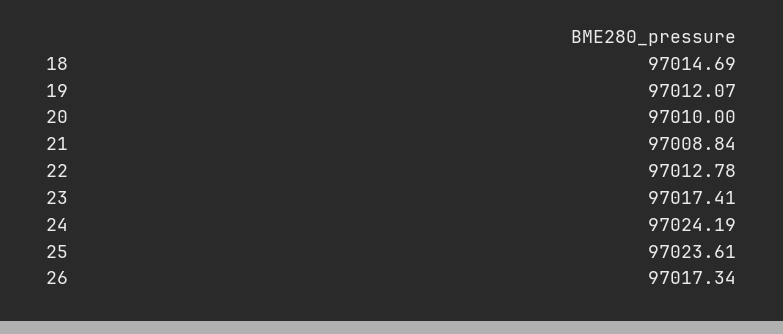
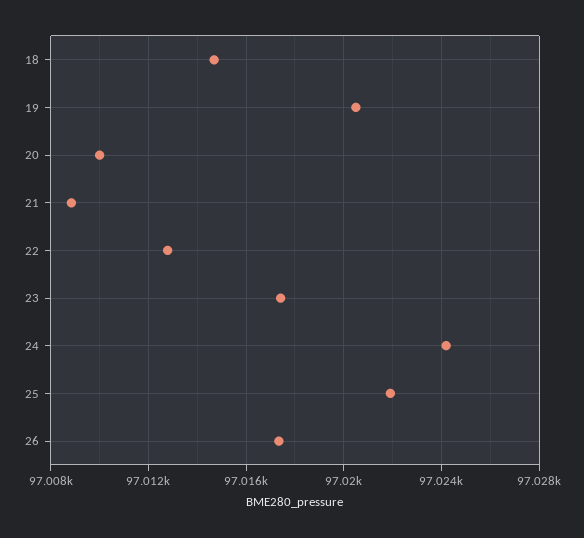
  {
    "18": 97014.69,
-   "19": 97012.07,
+   "19": 97020.5,
    "20": 97010,
    "21": 97008.84,
    "22": 97012.78,
    "23": 97017.41,
    "24": 97024.19,
-   "25": 97023.61,
+   "25": 97022,
    "26": 97017.34
  }

